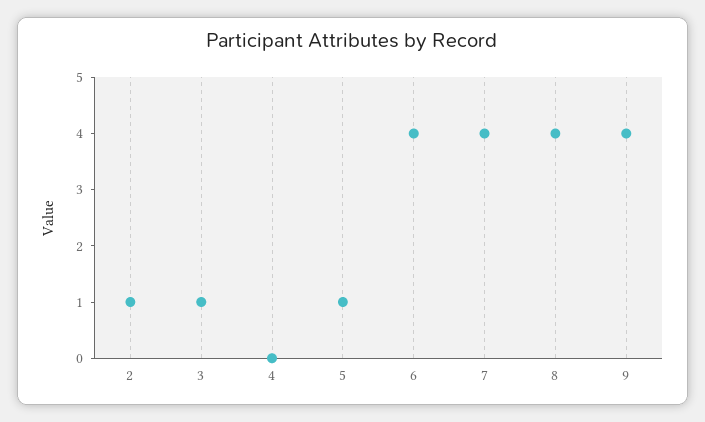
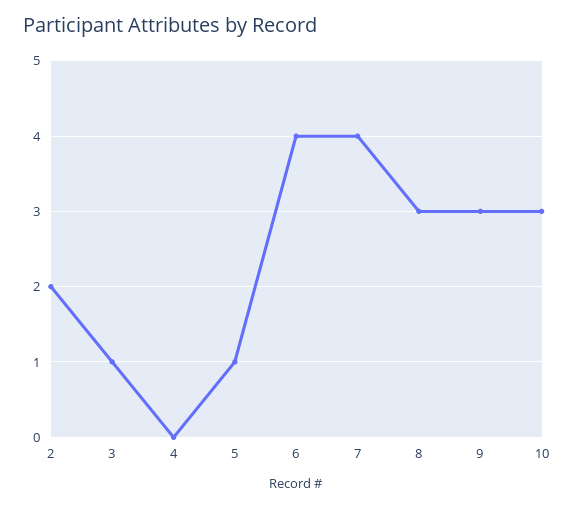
  {
-   "2": 1,
+   "2": 2,
    "3": 1,
    "4": 0,
    "5": 1,
    "6": 4,
    "7": 4,
-   "8": 4,
+   "8": 3,
-   "9": 4
+   "9": 3,
+   "10": 3
  }

